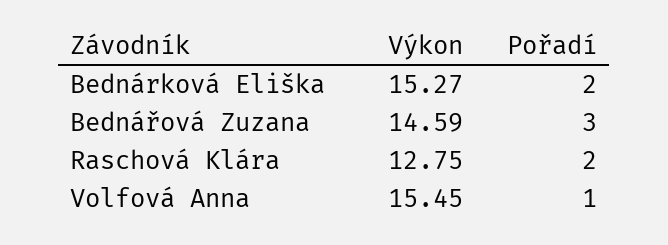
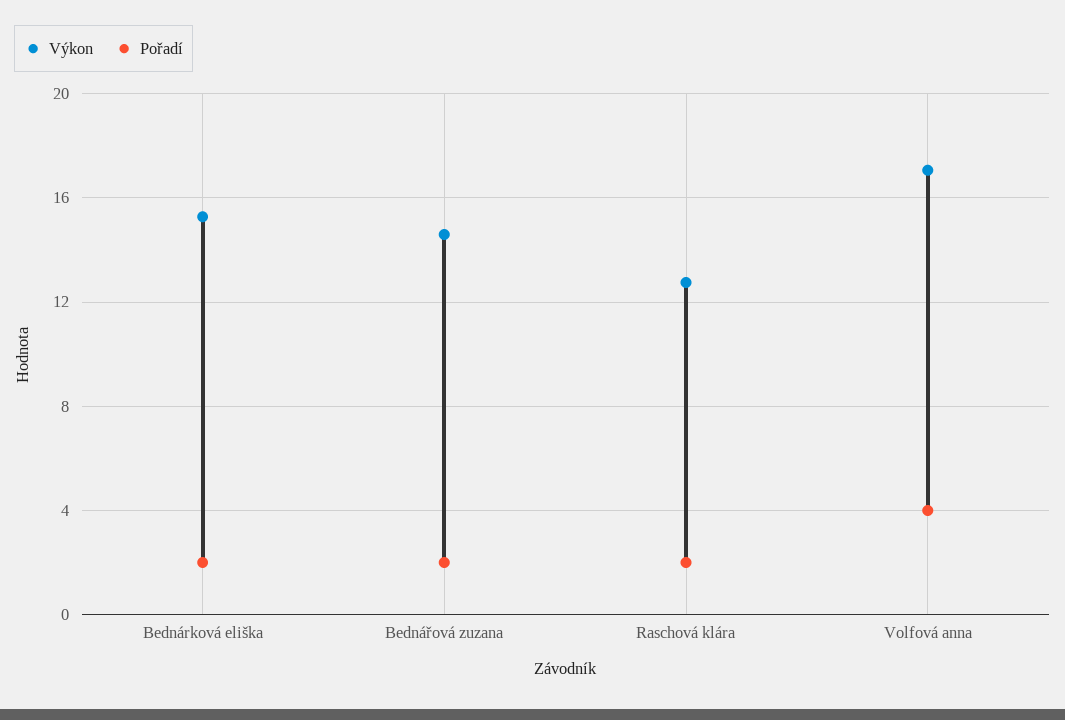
  {
    "Výkon": {
      "Bednárková Eliška": 15.27,
      "Bednářová Zuzana": 14.59,
      "Raschová Klára": 12.75,
-     "Volfová Anna": 15.45
+     "Volfová Anna": 17
    },
    "Pořadí": {
      "Bednárková Eliška": 2,
-     "Bednářová Zuzana": 3,
+     "Bednářová Zuzana": 2,
      "Raschová Klára": 2,
-     "Volfová Anna": 1
+     "Volfová Anna": 4
    }
  }

